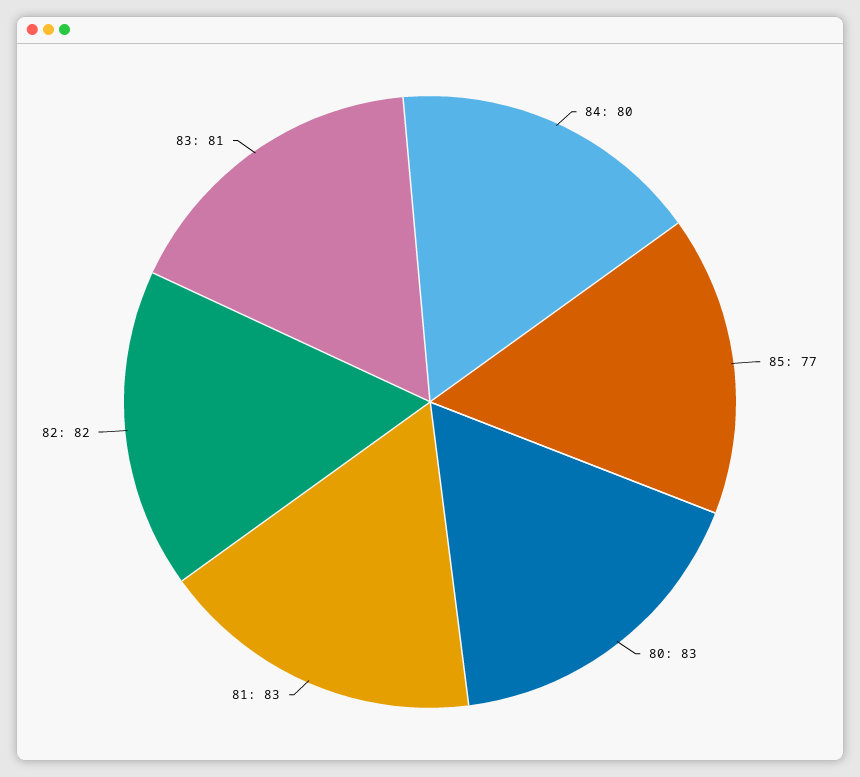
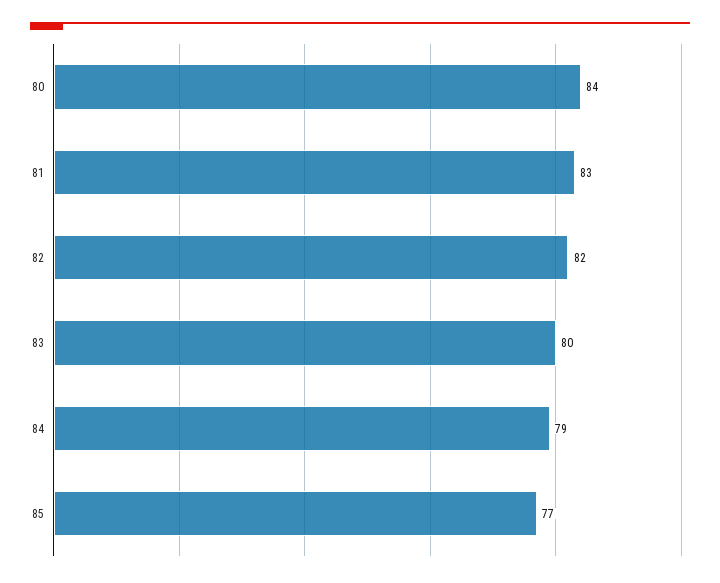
  {
-   "84": 80,
+   "84": 79,
    "85": 77,
-   "80": 83,
+   "80": 84,
    "81": 83,
    "82": 82,
-   "83": 81
+   "83": 80
  }

